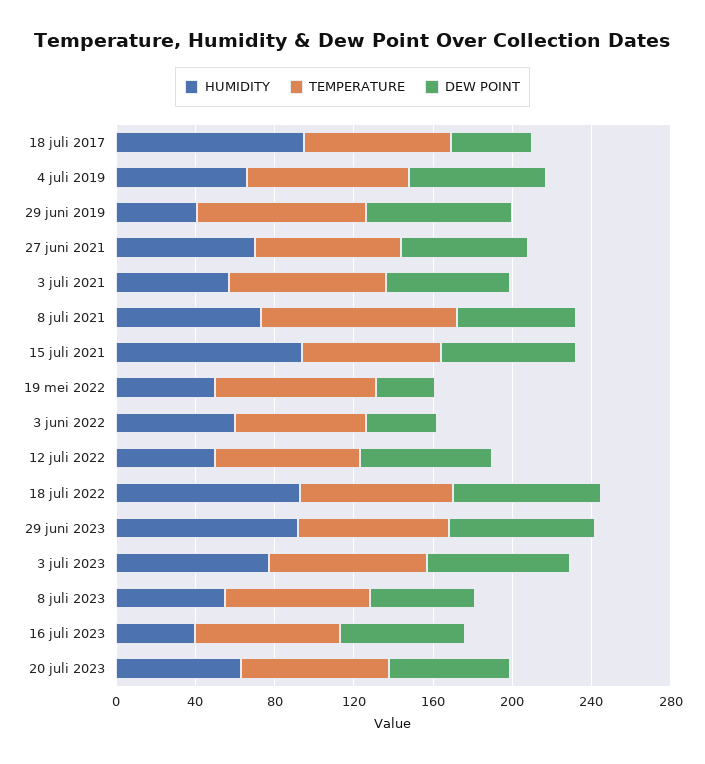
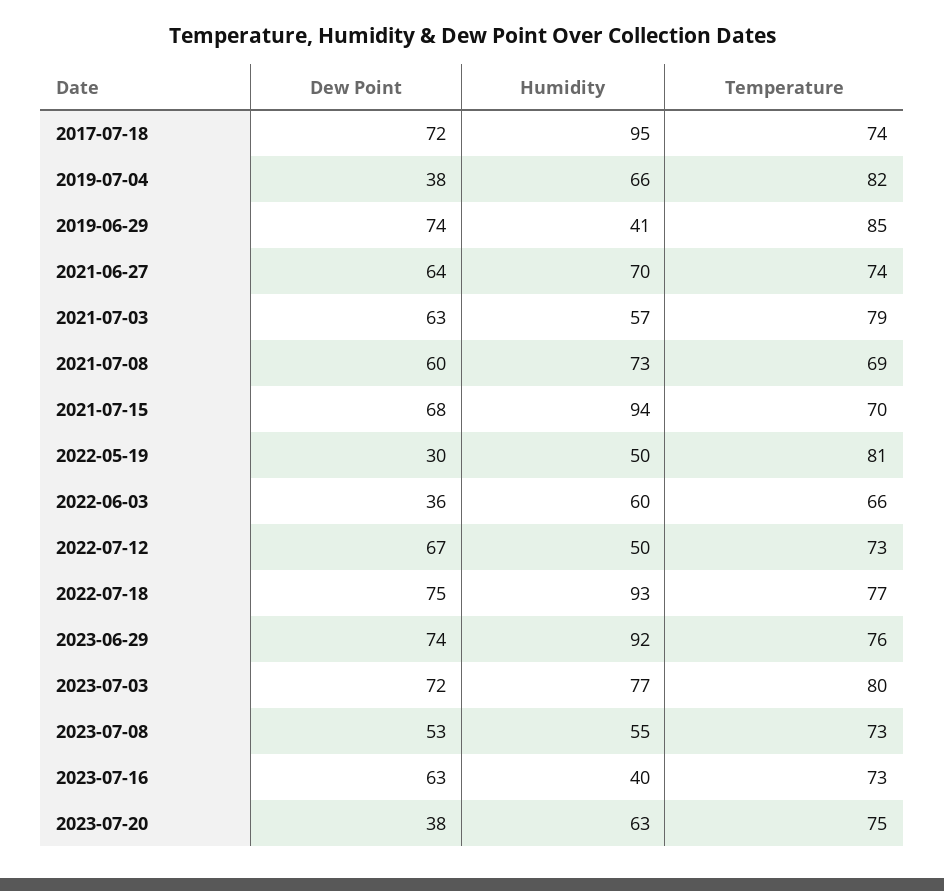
  {
    "HUMIDITY": {
      "18 juli 2017": 95,
      "4 juli 2019": 66,
      "29 juni 2019": 41,
      "27 juni 2021": 70,
      "3 juli 2021": 57,
      "8 juli 2021": 73,
      "15 juli 2021": 94,
      "19 mei 2022": 50,
      "3 juni 2022": 60,
      "12 juli 2022": 50,
      "18 juli 2022": 93,
      "29 juni 2023": 92,
      "3 juli 2023": 77,
      "8 juli 2023": 55,
      "16 juli 2023": 40,
      "20 juli 2023": 63
    },
    "TEMPERATURE": {
      "18 juli 2017": 74,
      "4 juli 2019": 82,
      "29 juni 2019": 85,
      "27 juni 2021": 74,
      "3 juli 2021": 79,
-     "8 juli 2021": 100,
+     "8 juli 2021": 69,
      "15 juli 2021": 70,
      "19 mei 2022": 81,
      "3 juni 2022": 66,
      "12 juli 2022": 73,
      "18 juli 2022": 77,
      "29 juni 2023": 76,
      "3 juli 2023": 80,
      "8 juli 2023": 73,
      "16 juli 2023": 73,
      "20 juli 2023": 75
    },
    "DEW POINT": {
-     "18 juli 2017": 40,
+     "18 juli 2017": 72,
-     "4 juli 2019": 70,
+     "4 juli 2019": 38,
      "29 juni 2019": 74,
      "27 juni 2021": 64,
      "3 juli 2021": 63,
      "8 juli 2021": 60,
      "15 juli 2021": 68,
      "19 mei 2022": 30,
      "3 juni 2022": 36,
      "12 juli 2022": 67,
      "18 juli 2022": 75,
      "29 juni 2023": 74,
      "3 juli 2023": 72,
      "8 juli 2023": 53,
      "16 juli 2023": 63,
-     "20 juli 2023": 60
+     "20 juli 2023": 38
    }
  }

